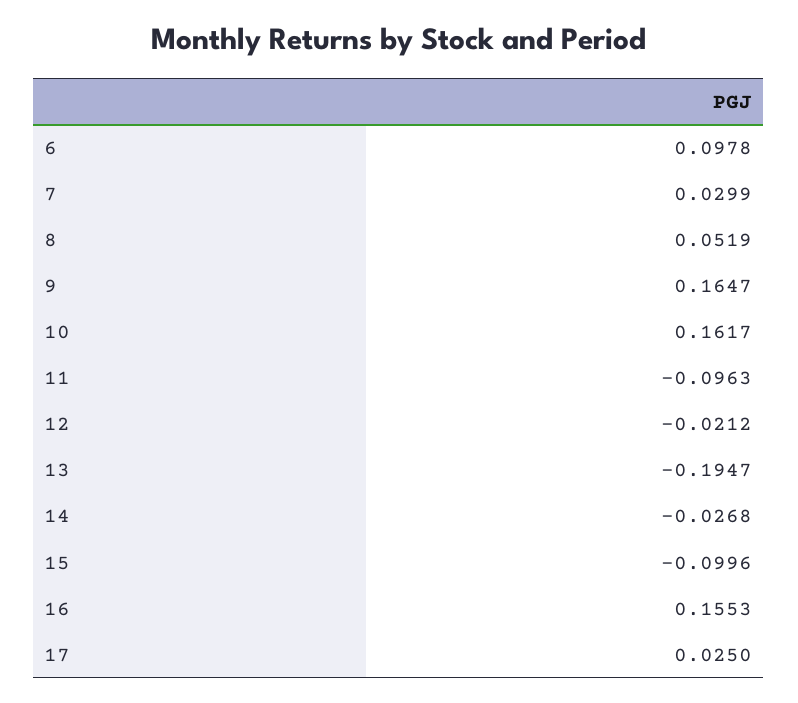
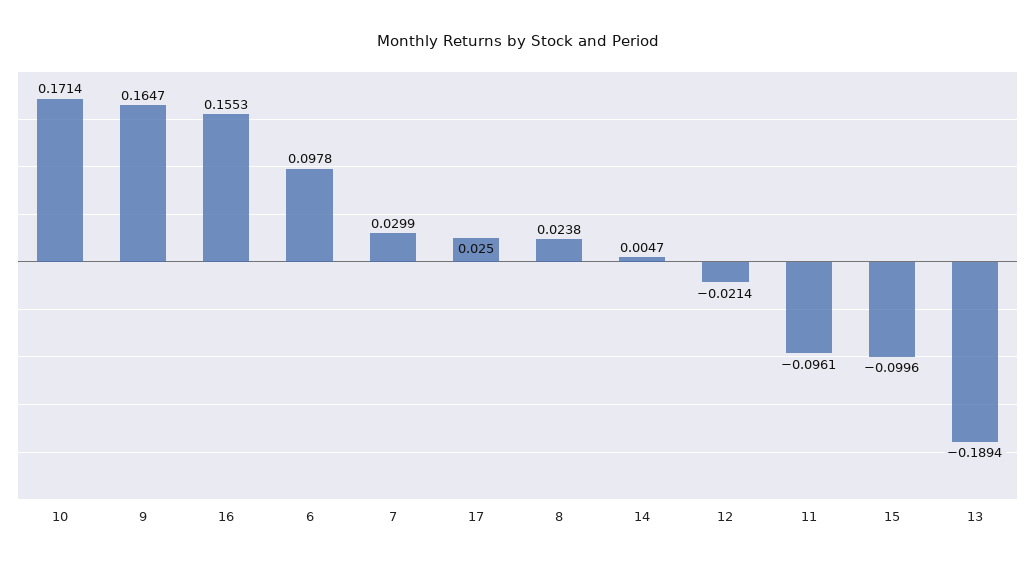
  {
    "6": 0.0978,
    "7": 0.0299,
-   "8": 0.0519,
+   "8": 0.0238,
    "9": 0.1647,
-   "10": 0.1617,
+   "10": 0.1714,
-   "11": -0.0963,
+   "11": -0.0961,
-   "12": -0.0212,
+   "12": -0.0214,
-   "13": -0.1947,
+   "13": -0.1894,
-   "14": -0.0268,
+   "14": 0.0047,
    "15": -0.0996,
    "16": 0.1553,
    "17": 0.025
  }

